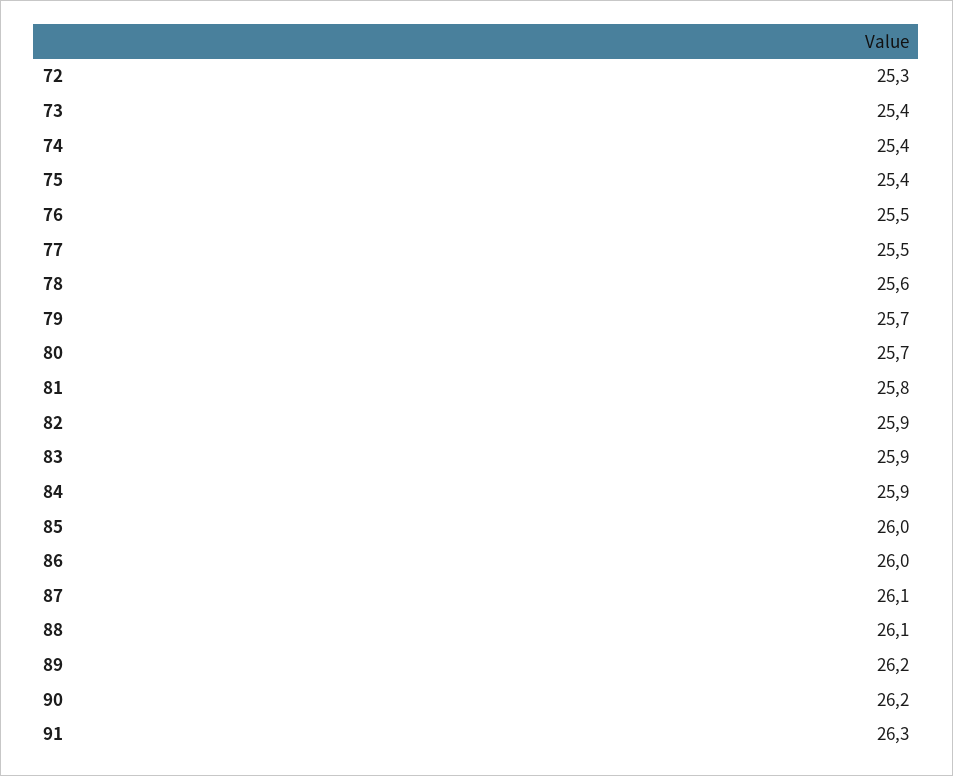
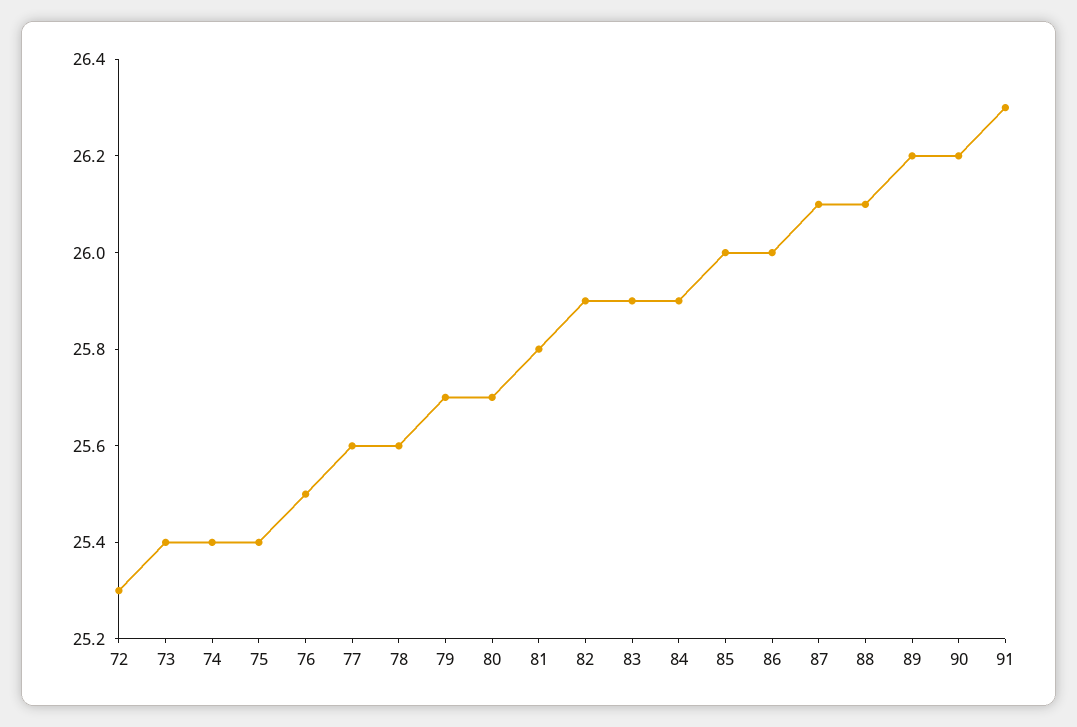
  {
    "72": 25.3,
    "73": 25.4,
    "74": 25.4,
    "75": 25.4,
    "76": 25.5,
-   "77": 25.5,
+   "77": 25.6,
    "78": 25.6,
    "79": 25.7,
    "80": 25.7,
    "81": 25.8,
    "82": 25.9,
    "83": 25.9,
    "84": 25.9,
    "85": 26,
    "86": 26,
    "87": 26.1,
    "88": 26.1,
    "89": 26.2,
    "90": 26.2,
    "91": 26.3
  }

